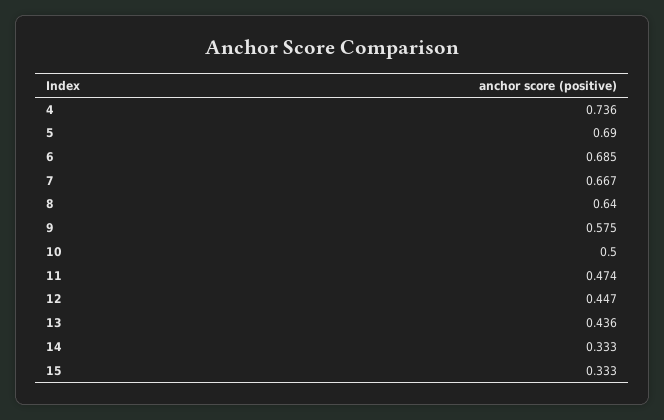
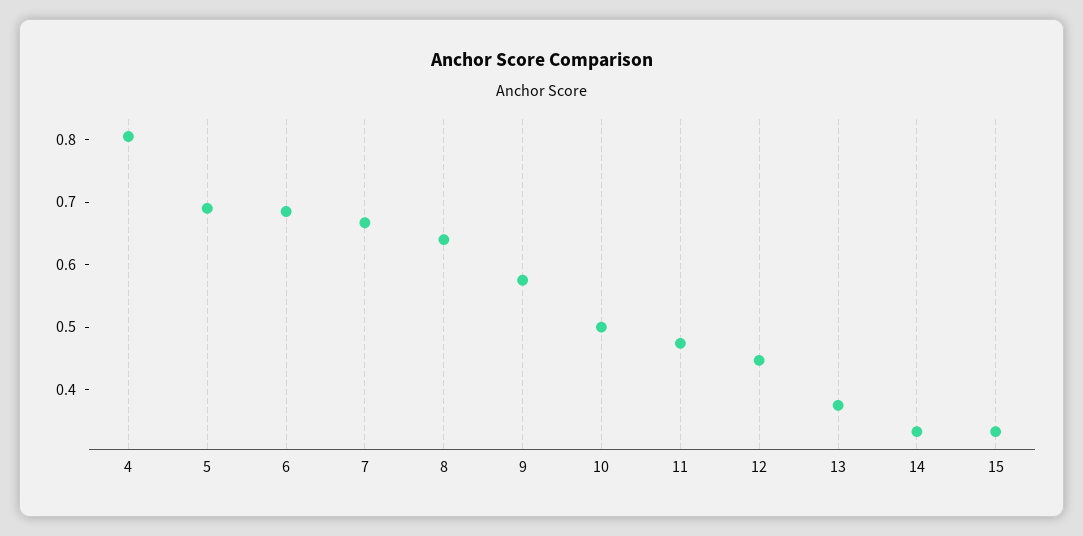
  {
-   "4": 0.736,
+   "4": 0.8,
    "5": 0.69,
    "6": 0.685,
    "7": 0.667,
    "8": 0.64,
    "9": 0.575,
    "10": 0.5,
    "11": 0.474,
    "12": 0.447,
-   "13": 0.436,
+   "13": 0.38,
    "14": 0.333,
    "15": 0.333
  }

